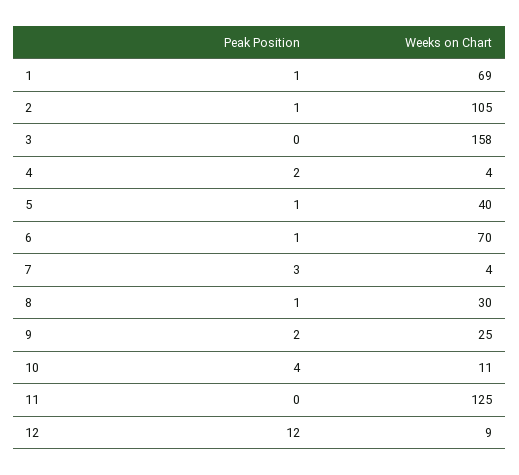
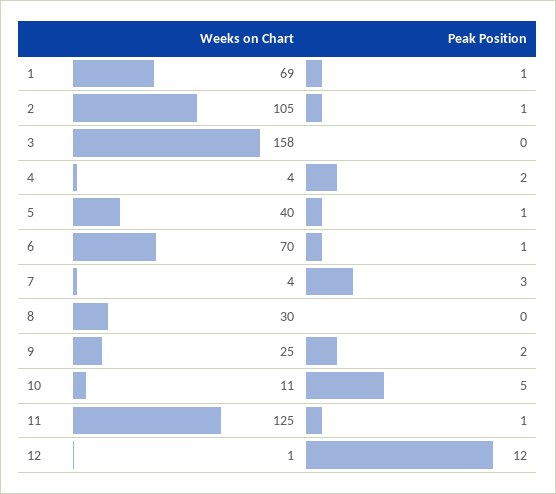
  {
    "Peak Position": {
      "1": 1,
      "2": 1,
      "3": 0,
      "4": 2,
      "5": 1,
      "6": 1,
      "7": 3,
-     "8": 1,
+     "8": 0,
      "9": 2,
-     "10": 4,
+     "10": 5,
-     "11": 0,
+     "11": 1,
      "12": 12
    },
    "Weeks on Chart": {
      "1": 69,
      "2": 105,
      "3": 158,
      "4": 4,
      "5": 40,
      "6": 70,
      "7": 4,
      "8": 30,
      "9": 25,
      "10": 11,
      "11": 125,
-     "12": 9
+     "12": 1
    }
  }

